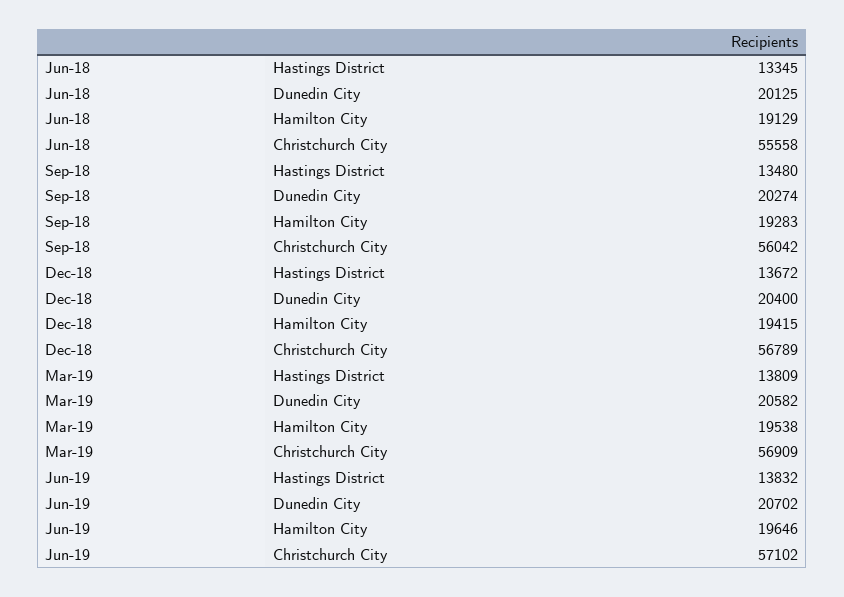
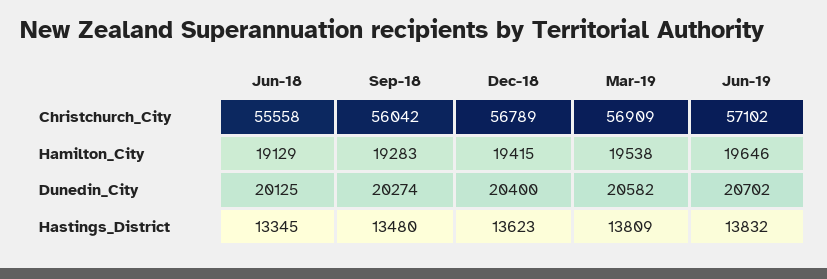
  {
    "Jun-18": {
      "Hastings District": 13345,
      "Dunedin City": 20125,
      "Hamilton City": 19129,
      "Christchurch City": 55558
    },
    "Sep-18": {
      "Hastings District": 13480,
      "Dunedin City": 20274,
      "Hamilton City": 19283,
      "Christchurch City": 56042
    },
    "Dec-18": {
-     "Hastings District": 13672,
+     "Hastings District": 13623,
      "Dunedin City": 20400,
      "Hamilton City": 19415,
      "Christchurch City": 56789
    },
    "Mar-19": {
      "Hastings District": 13809,
      "Dunedin City": 20582,
      "Hamilton City": 19538,
      "Christchurch City": 56909
    },
    "Jun-19": {
      "Hastings District": 13832,
      "Dunedin City": 20702,
      "Hamilton City": 19646,
      "Christchurch City": 57102
    }
  }

